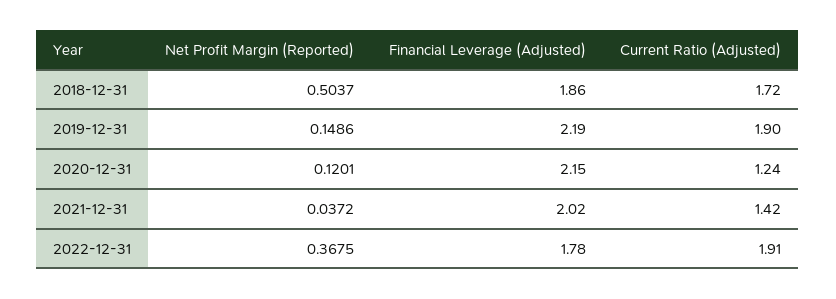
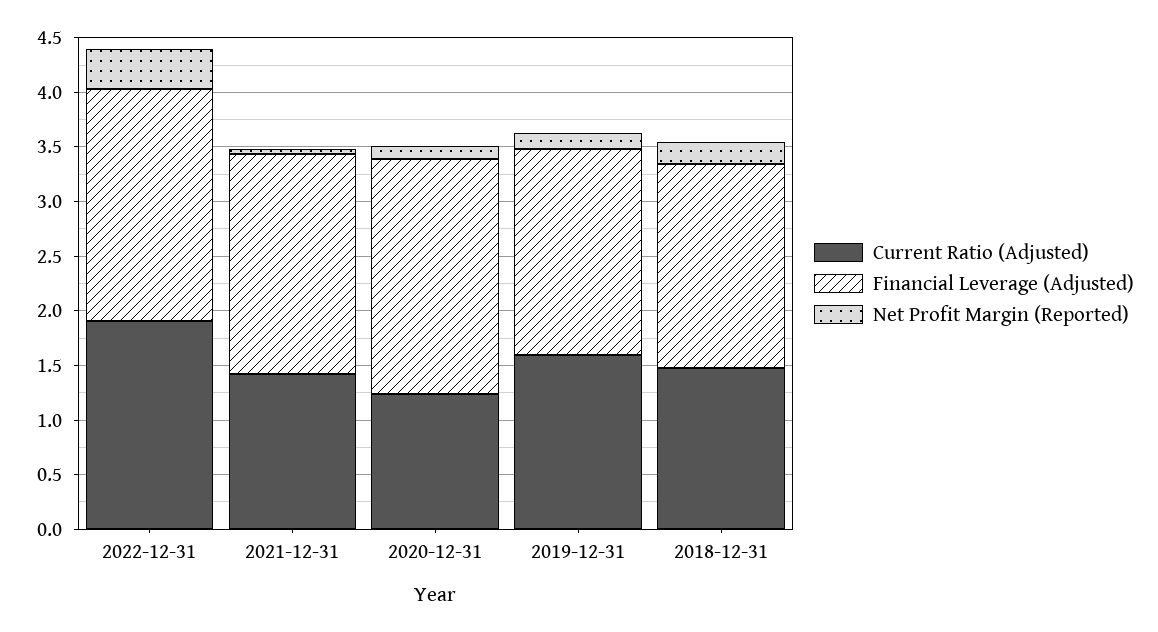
  {
    "Net Profit Margin (Reported)": {
-     "2018-12-31": 0.5037,
+     "2018-12-31": 0.2,
      "2019-12-31": 0.1486,
      "2020-12-31": 0.1201,
      "2021-12-31": 0.0372,
      "2022-12-31": 0.3675
    },
    "Financial Leverage (Adjusted)": {
      "2018-12-31": 1.86,
-     "2019-12-31": 2.19,
+     "2019-12-31": 1.9,
      "2020-12-31": 2.15,
      "2021-12-31": 2.02,
-     "2022-12-31": 1.78
+     "2022-12-31": 2.1
    },
    "Current Ratio (Adjusted)": {
-     "2018-12-31": 1.72,
+     "2018-12-31": 1.5,
-     "2019-12-31": 1.9,
+     "2019-12-31": 1.6,
      "2020-12-31": 1.24,
      "2021-12-31": 1.42,
      "2022-12-31": 1.91
    }
  }

